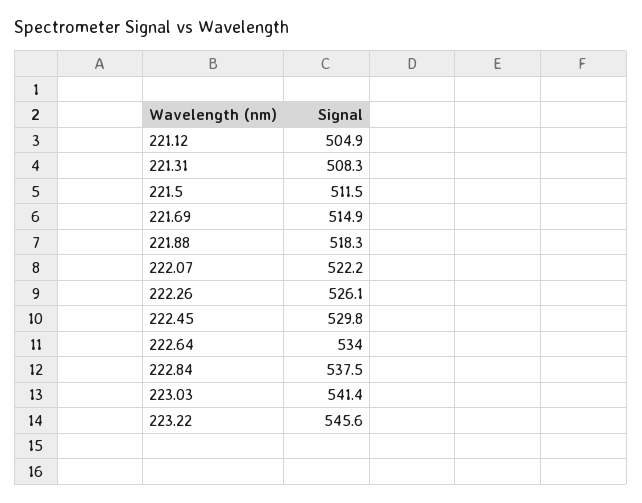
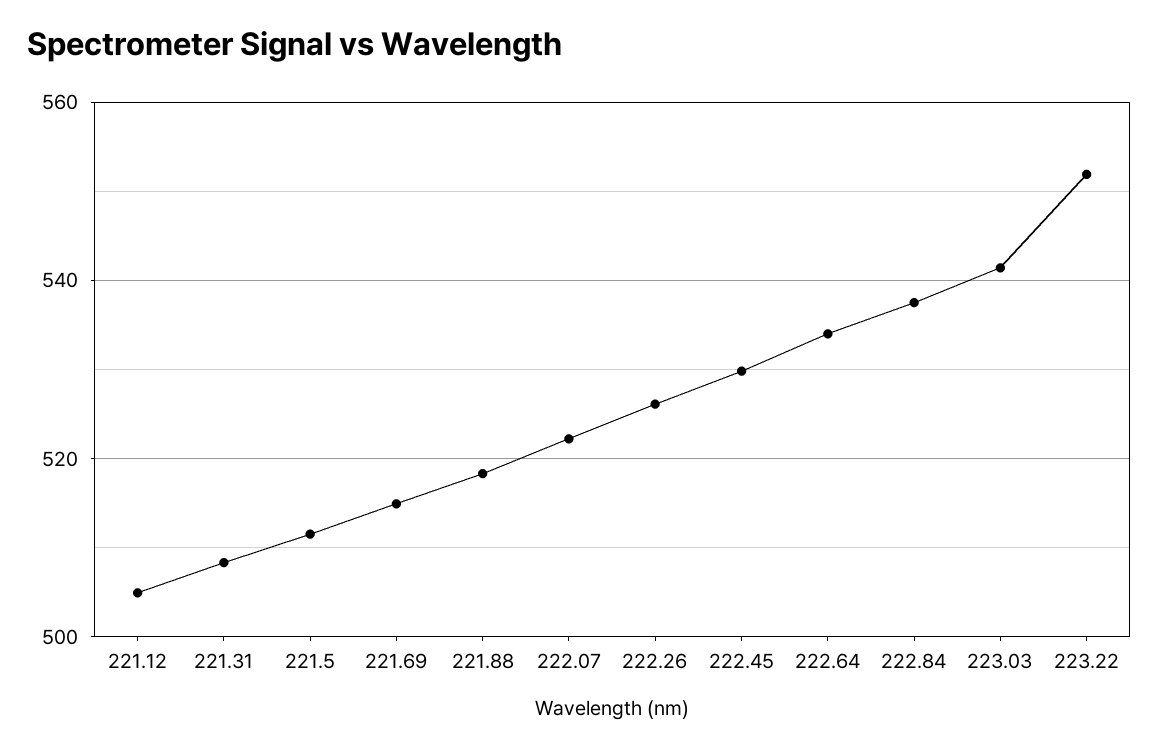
  {
    "221.12": 504.9,
    "221.31": 508.3,
    "221.5": 511.5,
    "221.69": 514.9,
    "221.88": 518.3,
    "222.07": 522.2,
    "222.26": 526.1,
    "222.45": 529.8,
    "222.64": 534,
    "222.84": 537.5,
    "223.03": 541.4,
-   "223.22": 545.6
+   "223.22": 552
  }

